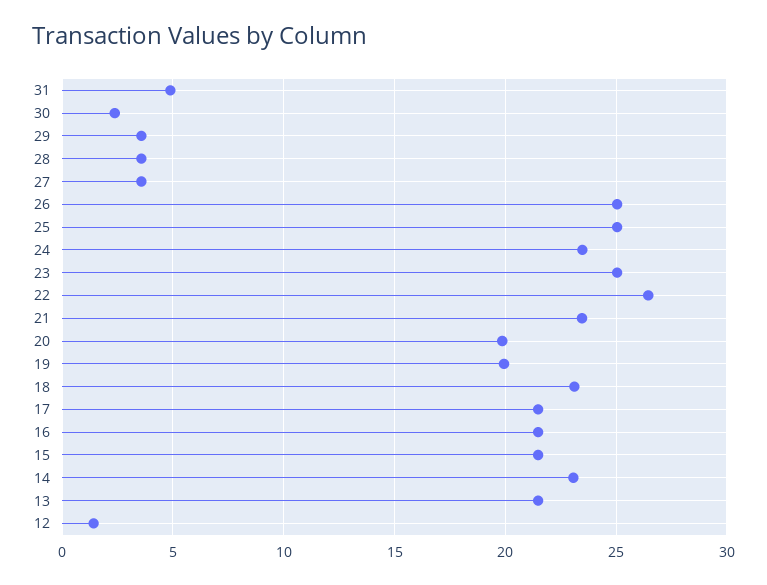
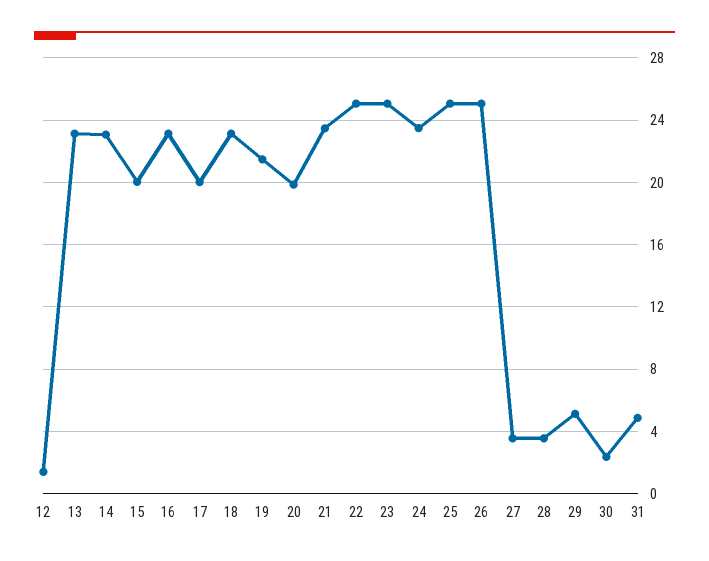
  {
    "31": 5,
    "30": 2.5,
-   "29": 3.5,
+   "29": 5,
    "28": 3.5,
    "27": 3.5,
    "26": 25,
    "25": 25,
    "24": 23.5,
    "23": 25,
-   "22": 26.5,
+   "22": 25,
    "21": 23.5,
    "20": 20,
-   "19": 20,
+   "19": 21.5,
    "18": 23,
-   "17": 21.5,
+   "17": 20,
-   "16": 21.5,
+   "16": 23,
-   "15": 21.5,
+   "15": 20,
    "14": 23,
-   "13": 21.5,
+   "13": 23,
    "12": 1.5
  }

